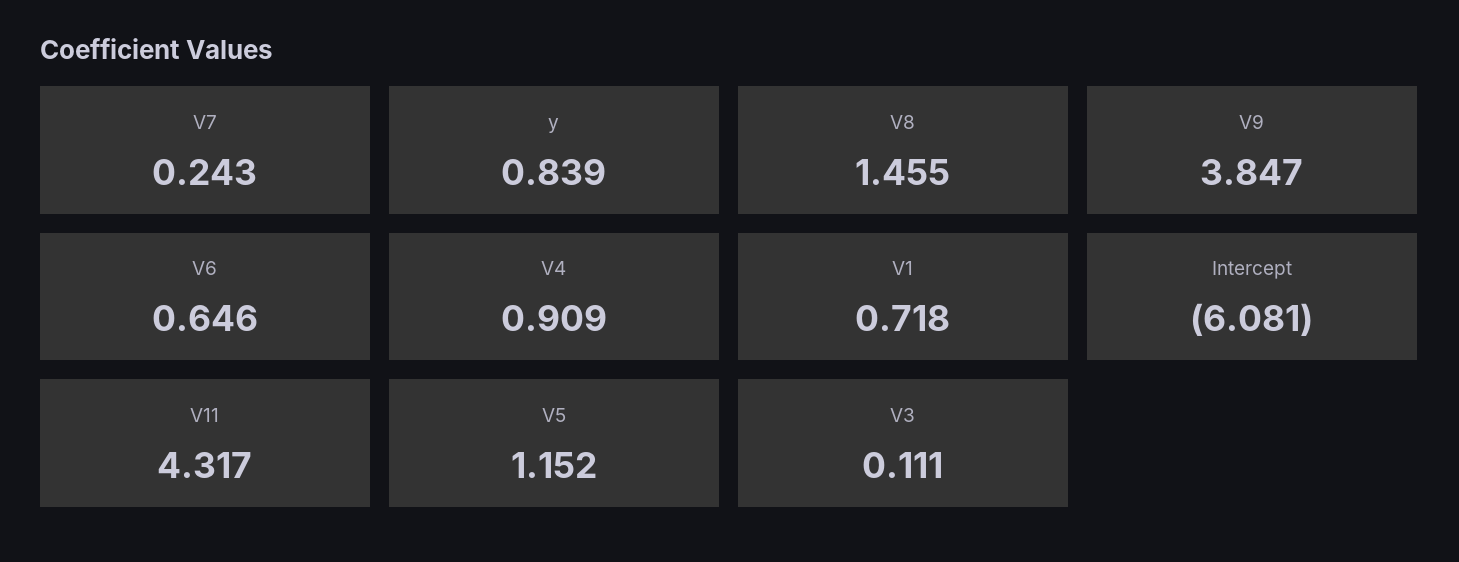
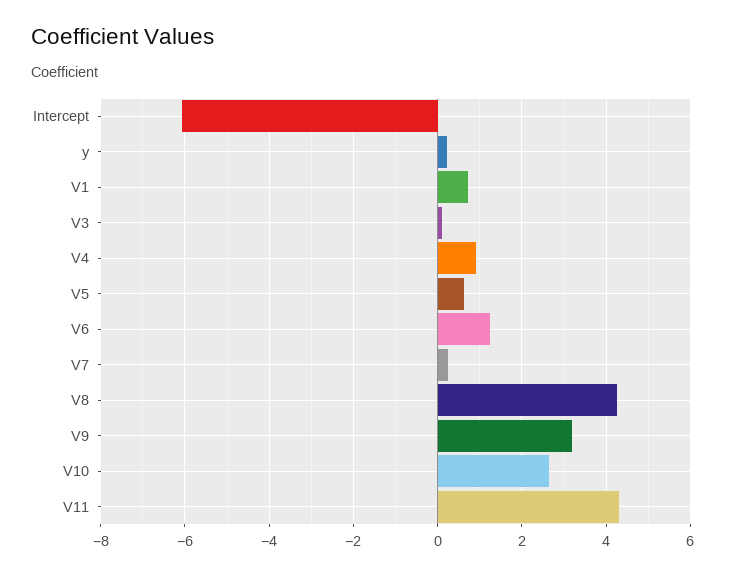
  {
    "V7": 0.243,
-   "y": 0.839,
+   "y": 0.2,
-   "V8": 1.455,
+   "V8": 4.2,
-   "V9": 3.847,
+   "V9": 3.2,
-   "V6": 0.646,
+   "V6": 1.2,
    "V4": 0.909,
    "V1": 0.718,
    "Intercept": -6.081,
    "V11": 4.317,
-   "V5": 1.152,
+   "V5": 0.6,
-   "V3": 0.111
+   "V3": 0.111,
+   "V10": 2.6
  }

